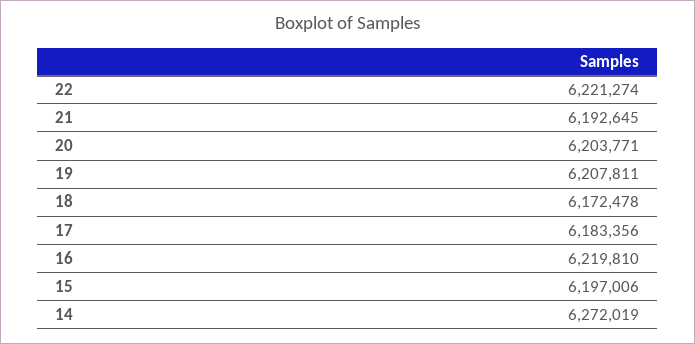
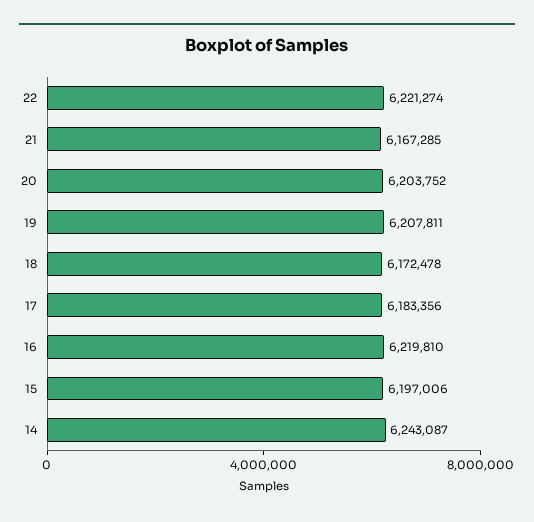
  {
    "22": 6221274,
-   "21": 6192645,
+   "21": 6167285,
-   "20": 6203771,
+   "20": 6203752,
    "19": 6207811,
    "18": 6172478,
    "17": 6183356,
    "16": 6219810,
    "15": 6197006,
-   "14": 6272019
+   "14": 6243087
  }

